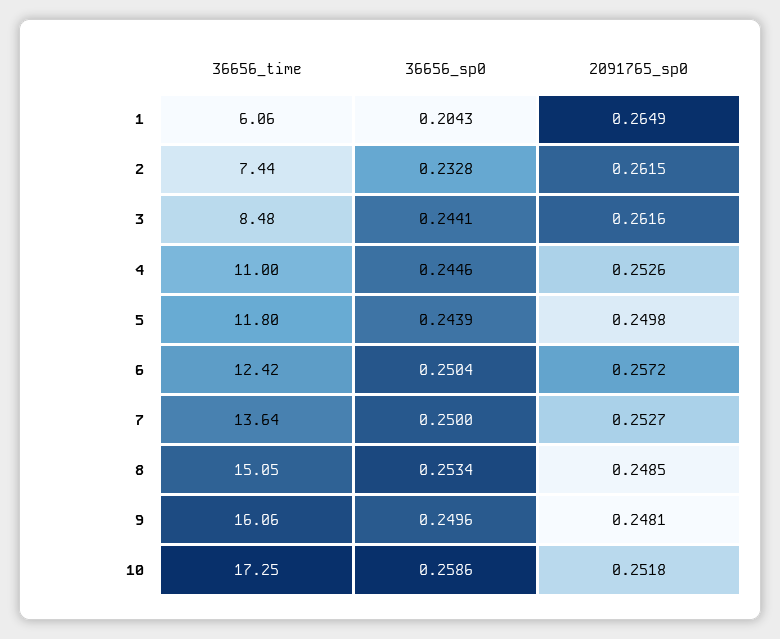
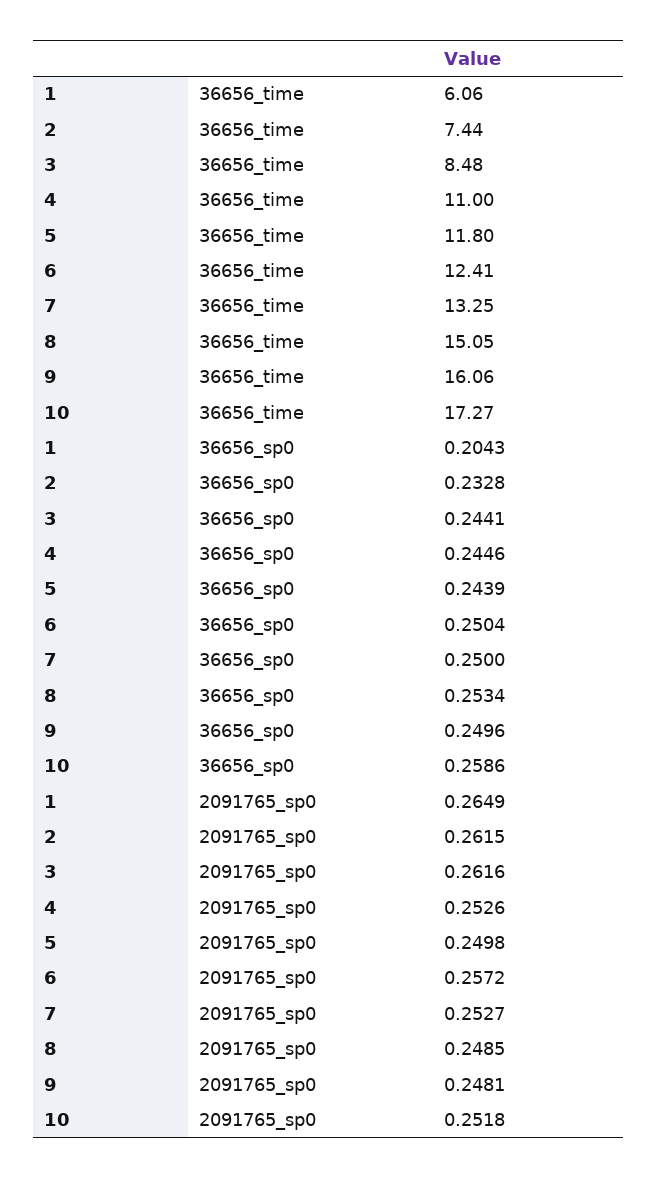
  {
    "36656_time": {
      "1": 6.06,
      "2": 7.44,
      "3": 8.48,
      "4": 11,
      "5": 11.8,
-     "6": 12.42,
+     "6": 12.41,
-     "7": 13.64,
+     "7": 13.25,
      "8": 15.05,
      "9": 16.06,
-     "10": 17.25
+     "10": 17.27
    },
    "36656_sp0": {
      "1": 0.2043,
      "2": 0.2328,
      "3": 0.2441,
      "4": 0.2446,
      "5": 0.2439,
      "6": 0.2504,
      "7": 0.25,
      "8": 0.2534,
      "9": 0.2496,
      "10": 0.2586
    },
    "2091765_sp0": {
      "1": 0.2649,
      "2": 0.2615,
      "3": 0.2616,
      "4": 0.2526,
      "5": 0.2498,
      "6": 0.2572,
      "7": 0.2527,
      "8": 0.2485,
      "9": 0.2481,
      "10": 0.2518
    }
  }

